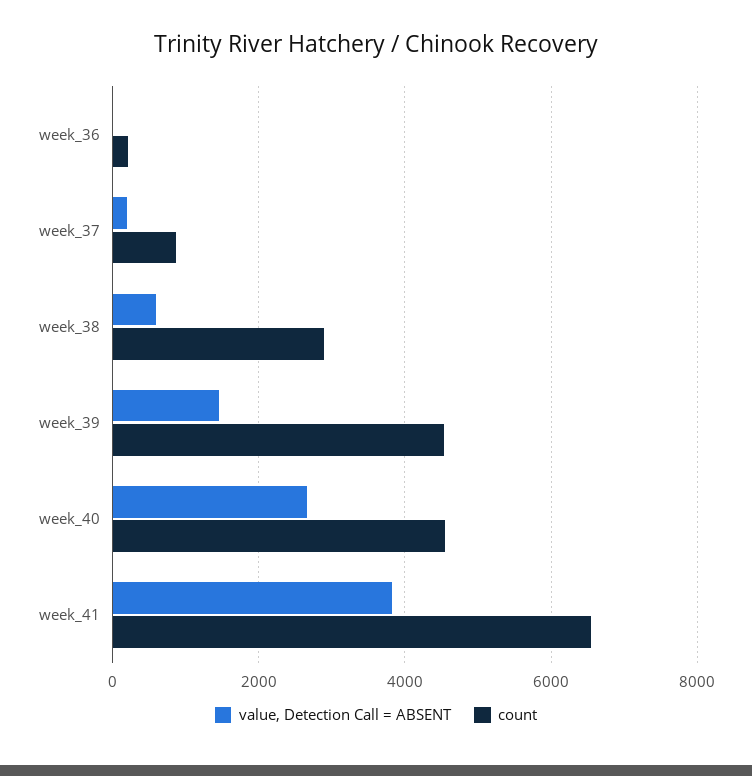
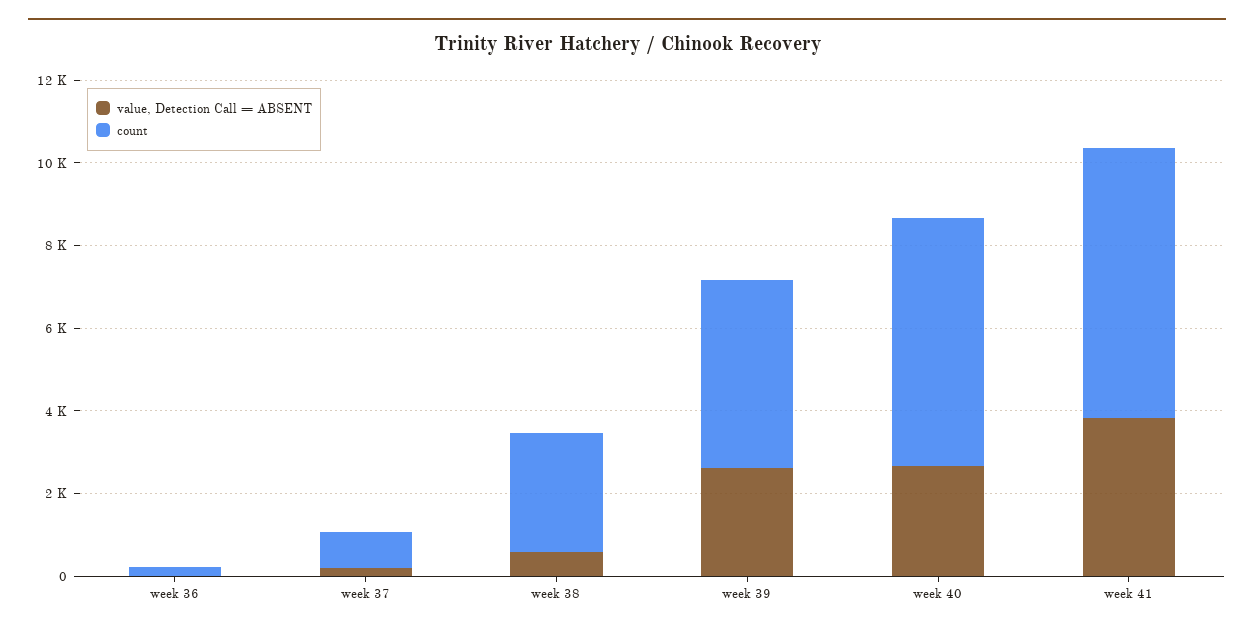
  {
    "value, Detection Call = ABSENT": {
      "week_36": 0,
      "week_37": 200,
      "week_38": 600,
-     "week_39": 1400,
+     "week_39": 2500,
      "week_40": 2600,
      "week_41": 3800
    },
    "count": {
      "week_36": 200,
      "week_37": 800,
      "week_38": 2800,
      "week_39": 4600,
-     "week_40": 4600,
+     "week_40": 6000,
      "week_41": 6600
    }
  }

